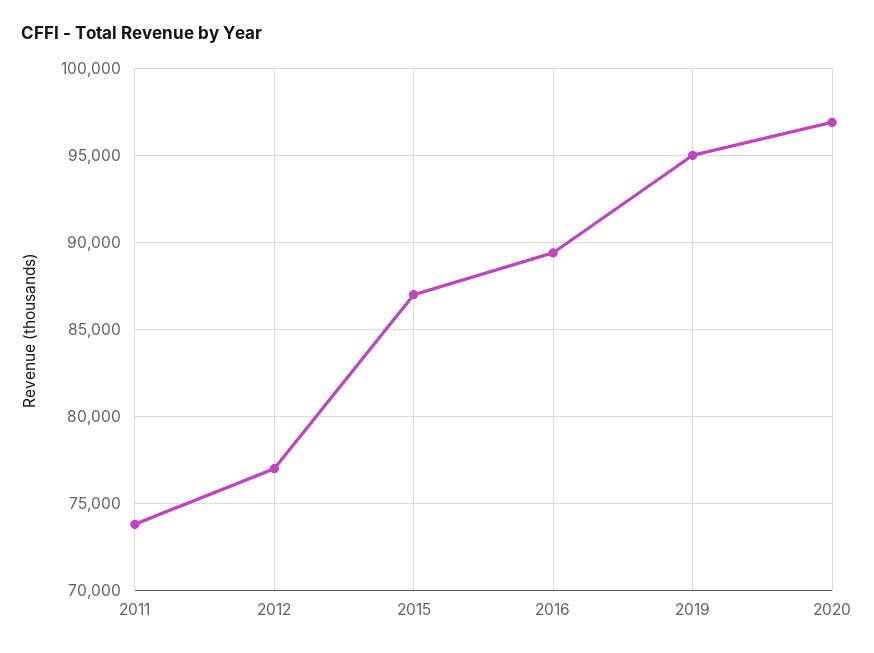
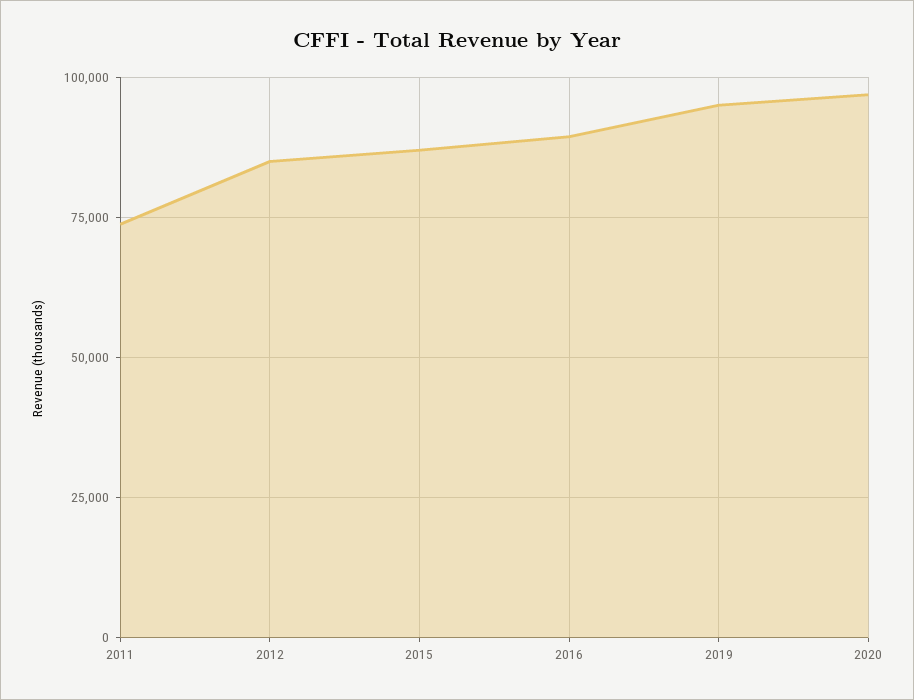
  {
    "2011": 74000,
-   "2012": 77000,
+   "2012": 85000,
    "2015": 87000,
    "2016": 89500,
    "2019": 95000,
    "2020": 97000
  }

